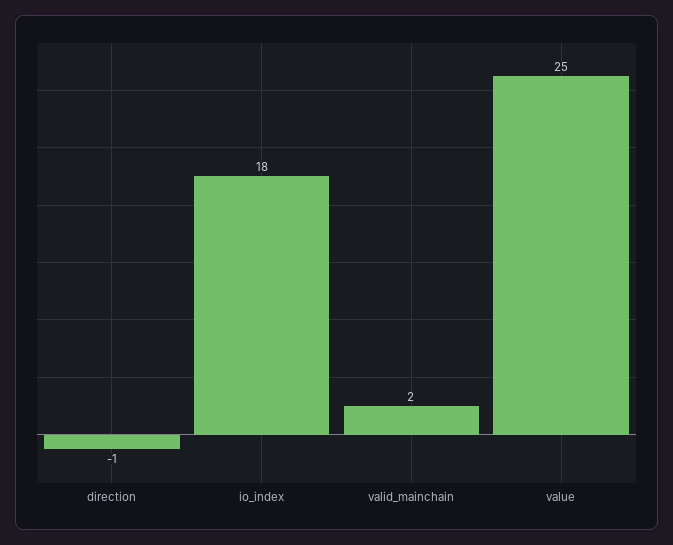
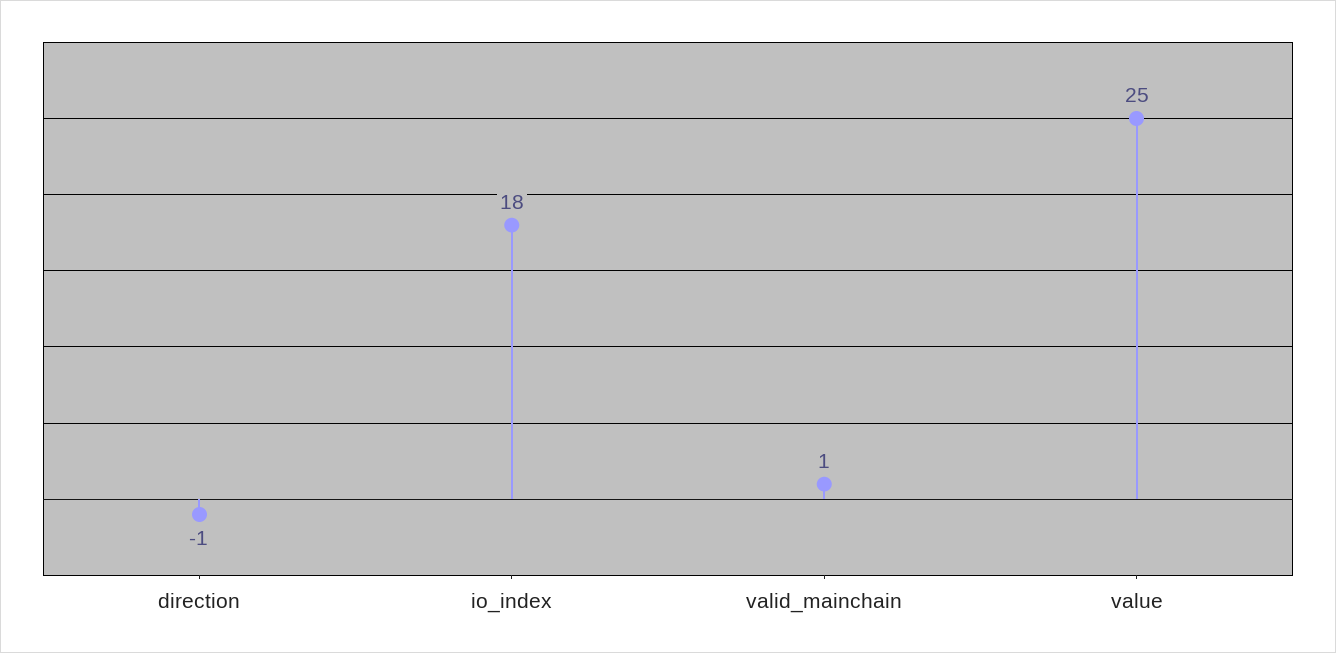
  {
    "direction": -1,
    "io_index": 18,
-   "valid_mainchain": 2,
+   "valid_mainchain": 1,
    "value": 25
  }

